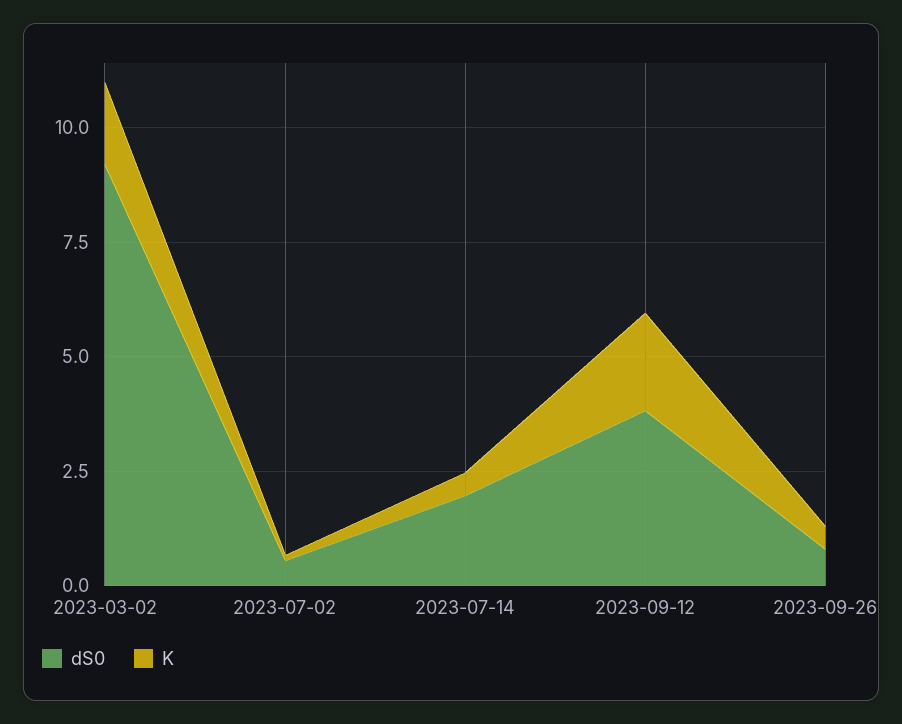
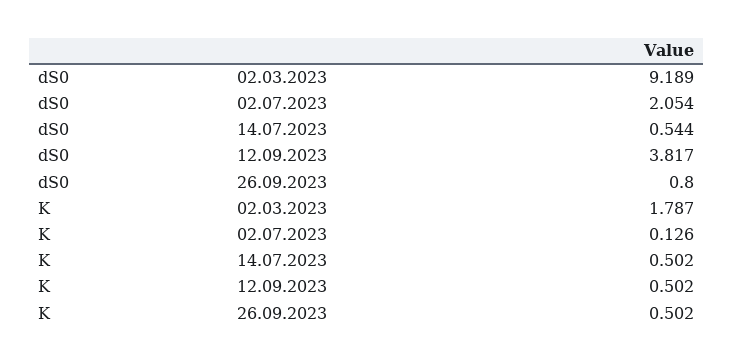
  {
    "dS0": {
      "2023-03-02": 9.189,
-     "2023-07-02": 0.5,
+     "2023-07-02": 2.054,
-     "2023-07-14": 2,
+     "2023-07-14": 0.544,
      "2023-09-12": 3.817,
      "2023-09-26": 0.8
    },
    "K": {
      "2023-03-02": 1.787,
      "2023-07-02": 0.126,
      "2023-07-14": 0.502,
-     "2023-09-12": 2,
+     "2023-09-12": 0.502,
      "2023-09-26": 0.502
    }
  }

